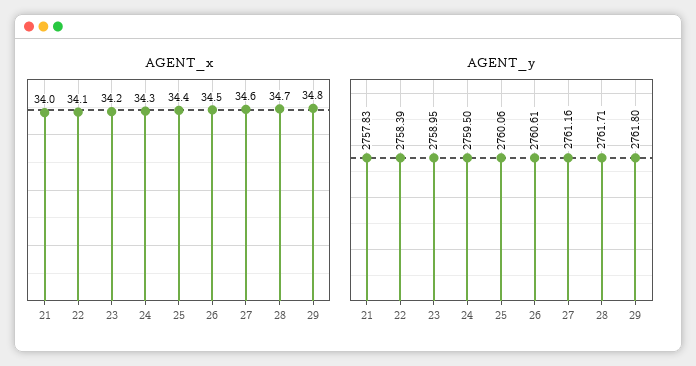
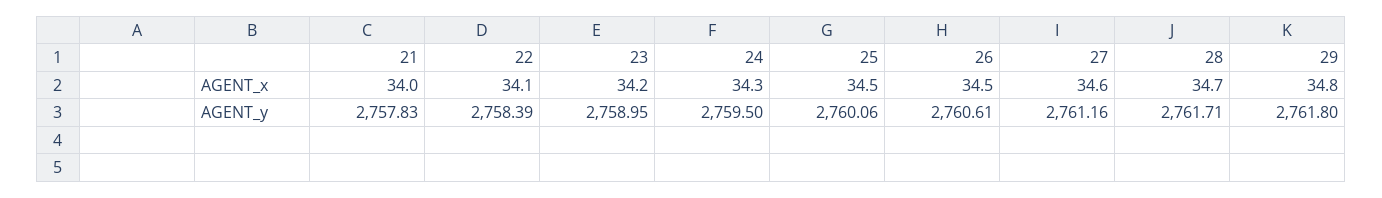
  {
    "AGENT_x": {
      "21": 34,
      "22": 34.1,
      "23": 34.2,
      "24": 34.3,
-     "25": 34.4,
+     "25": 34.5,
      "26": 34.5,
      "27": 34.6,
      "28": 34.7,
      "29": 34.8
    },
    "AGENT_y": {
      "21": 2757.83,
      "22": 2758.39,
      "23": 2758.95,
      "24": 2759.5,
      "25": 2760.06,
      "26": 2760.61,
      "27": 2761.16,
      "28": 2761.71,
      "29": 2761.8
    }
  }

